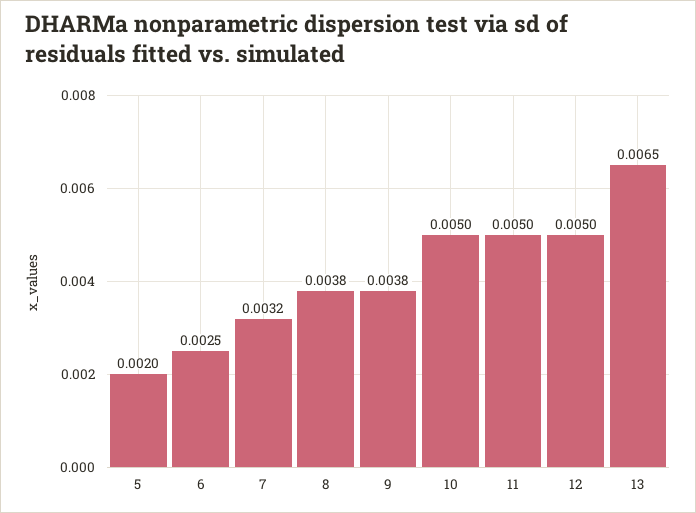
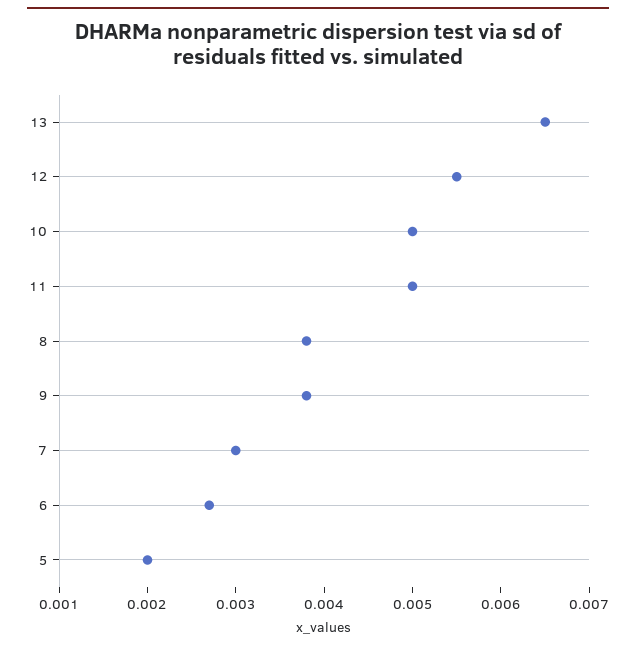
  {
    "5": 0.002,
-   "6": 0.0025,
+   "6": 0.0027,
-   "7": 0.0032,
+   "7": 0.003,
    "8": 0.0038,
    "9": 0.0038,
    "10": 0.005,
    "11": 0.005,
-   "12": 0.005,
+   "12": 0.0055,
    "13": 0.0065
  }

